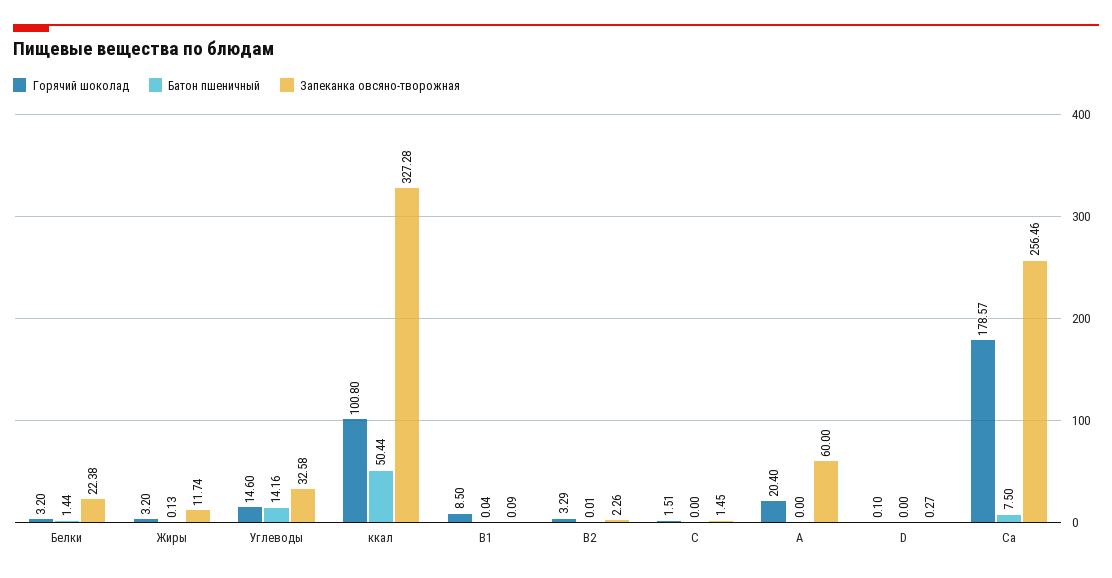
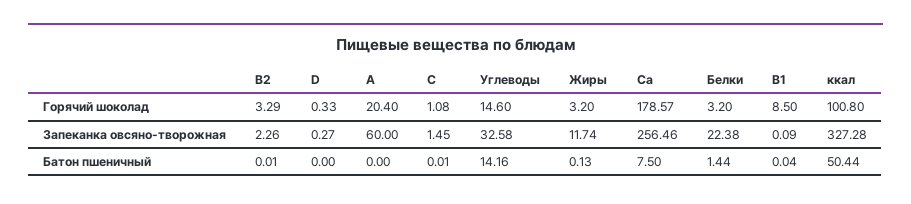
  {
    "Горячий шоколад": {
      "Белки": 3.2,
      "Жиры": 3.2,
      "Углеводы": 14.6,
      "ккал": 100.8,
      "B1": 8.5,
      "B2": 3.29,
-     "C": 1.51,
+     "C": 1.08,
      "A": 20.4,
-     "D": 0.1,
+     "D": 0.33,
      "Ca": 178.57
    },
    "Батон пшеничный": {
      "Белки": 1.44,
      "Жиры": 0.13,
      "Углеводы": 14.16,
      "ккал": 50.44,
      "B1": 0.04,
      "B2": 0.01,
-     "C": 0,
+     "C": 0.01,
      "A": 0,
      "D": 0,
      "Ca": 7.5
    },
    "Запеканка овсяно-творожная": {
      "Белки": 22.38,
      "Жиры": 11.74,
      "Углеводы": 32.58,
      "ккал": 327.28,
      "B1": 0.09,
      "B2": 2.26,
      "C": 1.45,
      "A": 60,
      "D": 0.27,
      "Ca": 256.46
    }
  }

